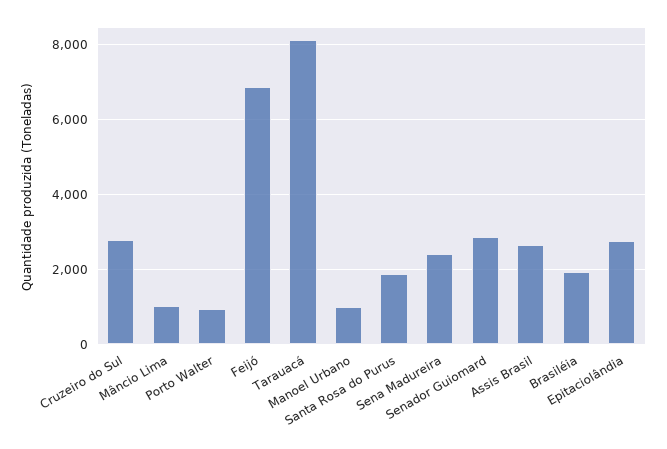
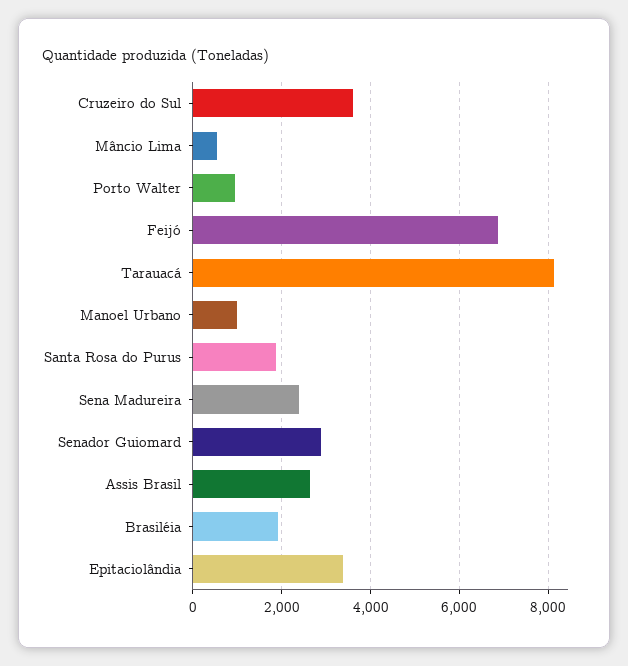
  {
-   "Cruzeiro do Sul": 2800,
+   "Cruzeiro do Sul": 3600,
-   "Mâncio Lima": 1000,
+   "Mâncio Lima": 600,
    "Porto Walter": 1000,
    "Feijó": 6800,
    "Tarauacá": 8200,
    "Manoel Urbano": 1000,
    "Santa Rosa do Purus": 1800,
    "Sena Madureira": 2400,
    "Senador Guiomard": 2800,
    "Assis Brasil": 2600,
    "Brasiléia": 2000,
-   "Epitaciolândia": 2800
+   "Epitaciolândia": 3400
  }

